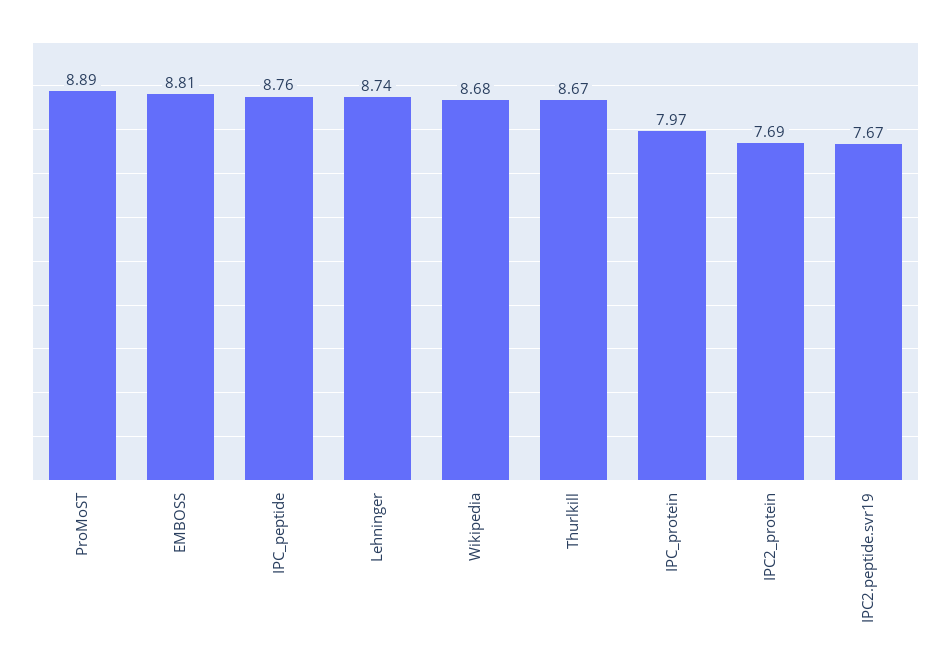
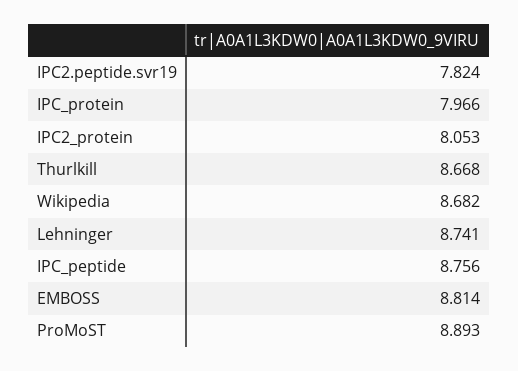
  {
    "ProMoST": 8.893,
    "EMBOSS": 8.814,
    "IPC_peptide": 8.756,
    "Lehninger": 8.741,
    "Wikipedia": 8.682,
    "Thurlkill": 8.668,
    "IPC_protein": 7.966,
-   "IPC2_protein": 7.69,
+   "IPC2_protein": 8.053,
-   "IPC2.peptide.svr19": 7.67
+   "IPC2.peptide.svr19": 7.824
  }

